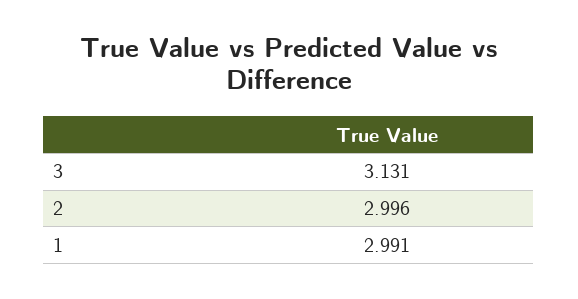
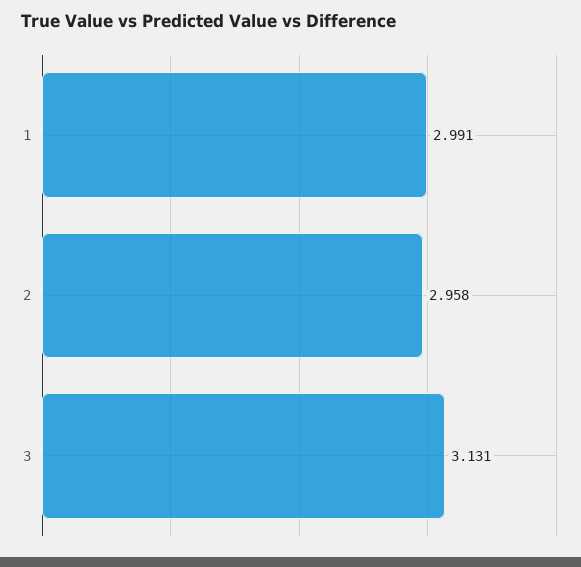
  {
    "3": 3.131,
-   "2": 2.996,
+   "2": 2.958,
    "1": 2.991
  }

